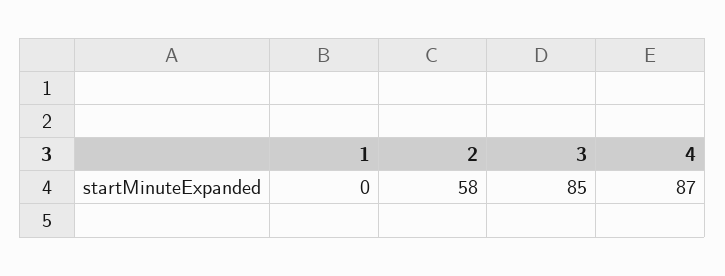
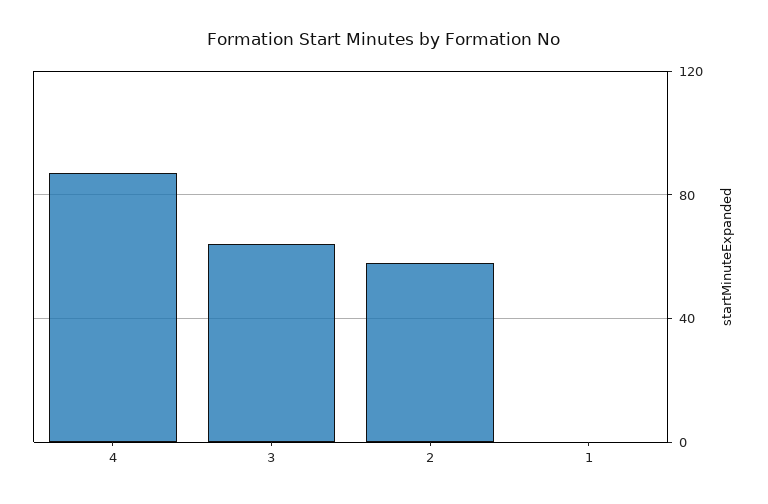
  {
    "1": 0,
    "2": 58,
-   "3": 85,
+   "3": 65,
    "4": 87
  }

